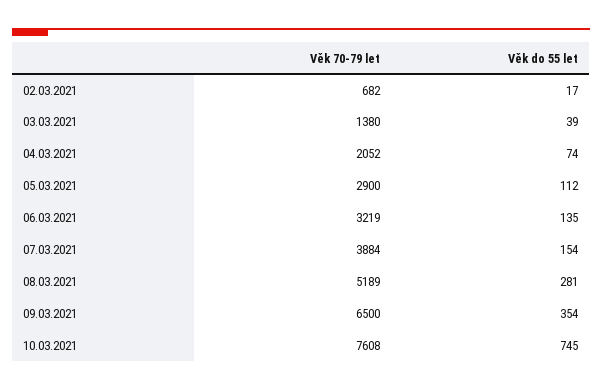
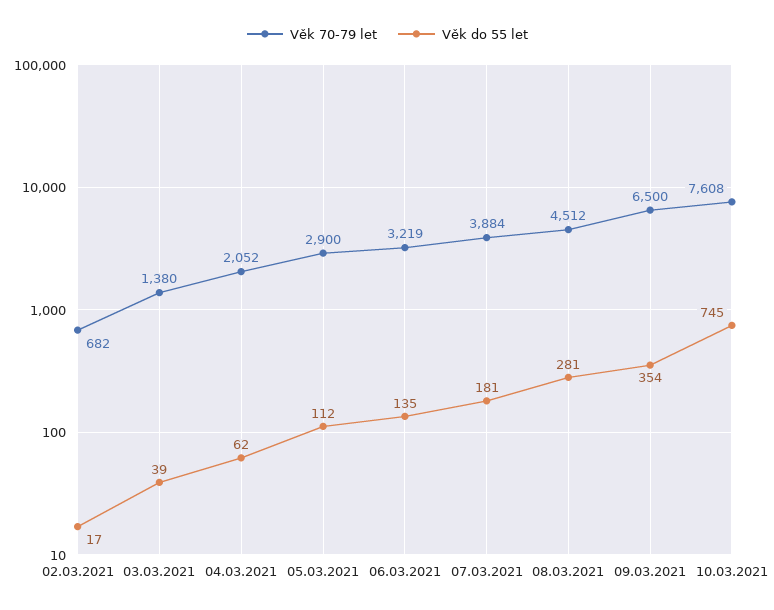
  {
    "Věk 70-79 let": {
      "02.03.2021": 682,
      "03.03.2021": 1380,
      "04.03.2021": 2052,
      "05.03.2021": 2900,
      "06.03.2021": 3219,
      "07.03.2021": 3884,
-     "08.03.2021": 5189,
+     "08.03.2021": 4512,
      "09.03.2021": 6500,
      "10.03.2021": 7608
    },
    "Věk do 55 let": {
      "02.03.2021": 17,
      "03.03.2021": 39,
-     "04.03.2021": 74,
+     "04.03.2021": 62,
      "05.03.2021": 112,
      "06.03.2021": 135,
-     "07.03.2021": 154,
+     "07.03.2021": 181,
      "08.03.2021": 281,
      "09.03.2021": 354,
      "10.03.2021": 745
    }
  }

